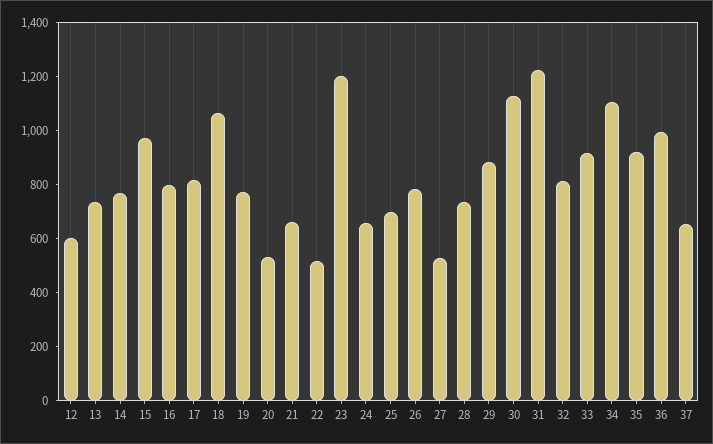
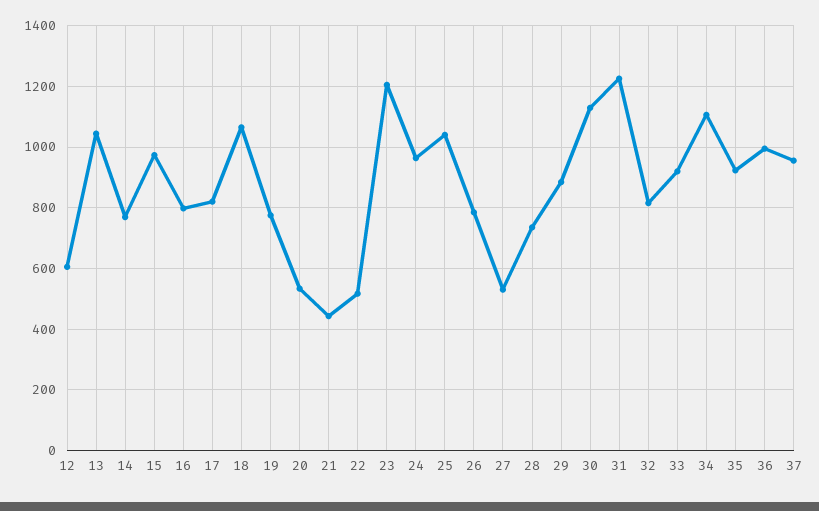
  {
    "12": 600,
-   "13": 750,
+   "13": 1040,
    "14": 760,
    "15": 980,
    "16": 800,
    "17": 820,
    "18": 1060,
    "19": 780,
    "20": 540,
-   "21": 650,
+   "21": 440,
    "22": 520,
    "23": 1200,
-   "24": 650,
+   "24": 960,
-   "25": 700,
+   "25": 1040,
    "26": 780,
    "27": 540,
    "28": 740,
    "29": 880,
    "30": 1120,
    "31": 1220,
    "32": 820,
    "33": 920,
    "34": 1100,
    "35": 920,
    "36": 1000,
-   "37": 650
+   "37": 960
  }

